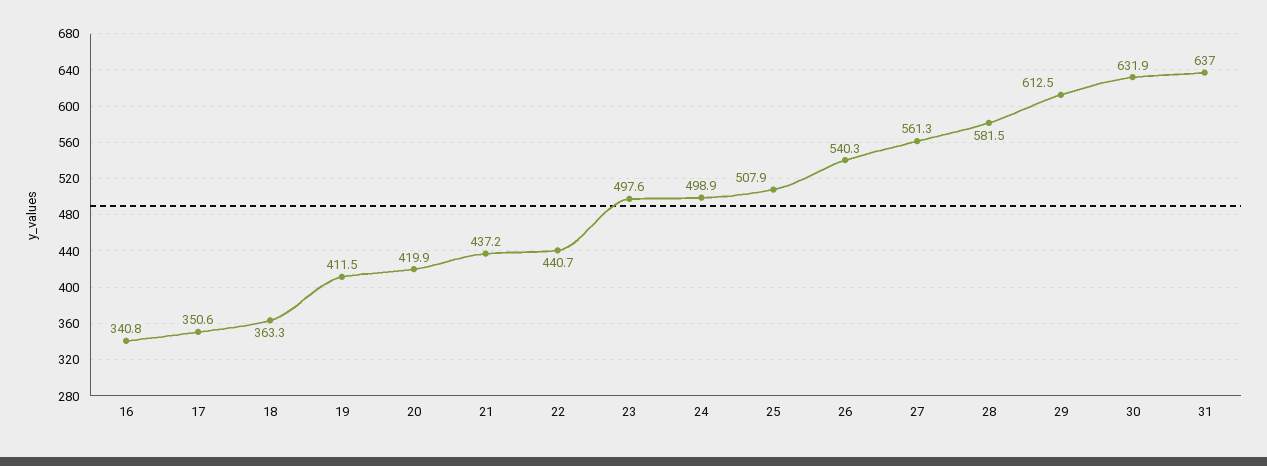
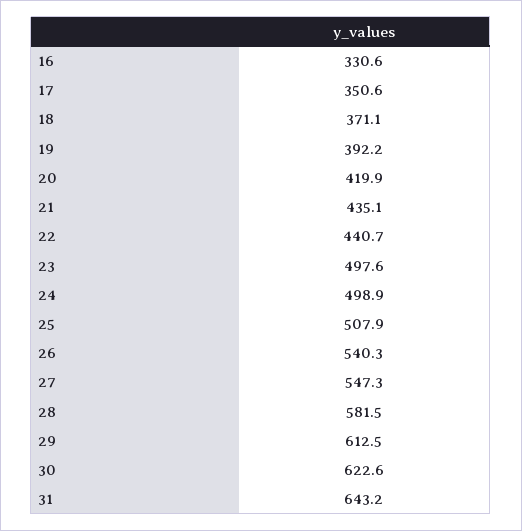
  {
-   "16": 340.8,
+   "16": 330.6,
    "17": 350.6,
-   "18": 363.3,
+   "18": 371.1,
-   "19": 411.5,
+   "19": 392.2,
    "20": 419.9,
-   "21": 437.2,
+   "21": 435.1,
    "22": 440.7,
    "23": 497.6,
    "24": 498.9,
    "25": 507.9,
    "26": 540.3,
-   "27": 561.3,
+   "27": 547.3,
    "28": 581.5,
    "29": 612.5,
-   "30": 631.9,
+   "30": 622.6,
-   "31": 637
+   "31": 643.2
  }

